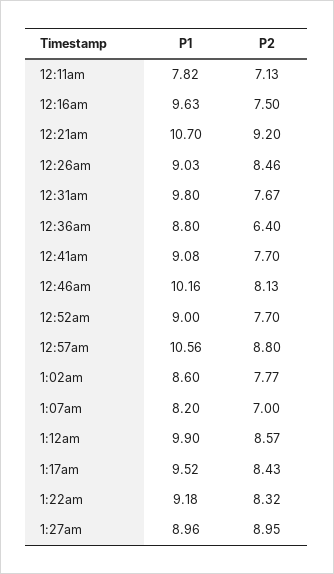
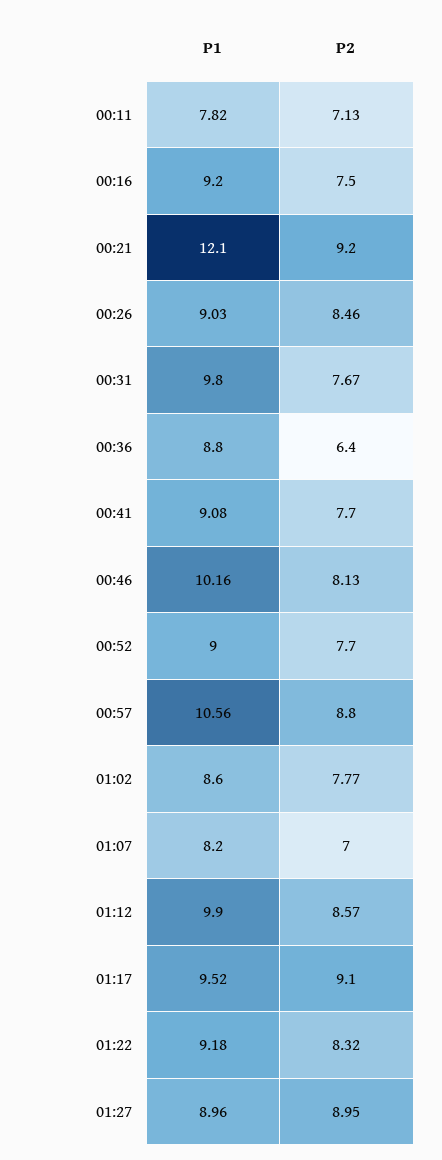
  {
    "P1": {
      "12:11am": 7.82,
-     "12:16am": 9.63,
+     "12:16am": 9.2,
-     "12:21am": 10.7,
+     "12:21am": 12.1,
      "12:26am": 9.03,
      "12:31am": 9.8,
      "12:36am": 8.8,
      "12:41am": 9.08,
      "12:46am": 10.16,
      "12:52am": 9,
      "12:57am": 10.56,
      "1:02am": 8.6,
      "1:07am": 8.2,
      "1:12am": 9.9,
      "1:17am": 9.52,
      "1:22am": 9.18,
      "1:27am": 8.96
    },
    "P2": {
      "12:11am": 7.13,
      "12:16am": 7.5,
      "12:21am": 9.2,
      "12:26am": 8.46,
      "12:31am": 7.67,
      "12:36am": 6.4,
      "12:41am": 7.7,
      "12:46am": 8.13,
      "12:52am": 7.7,
      "12:57am": 8.8,
      "1:02am": 7.77,
      "1:07am": 7,
      "1:12am": 8.57,
-     "1:17am": 8.43,
+     "1:17am": 9.1,
      "1:22am": 8.32,
      "1:27am": 8.95
    }
  }

